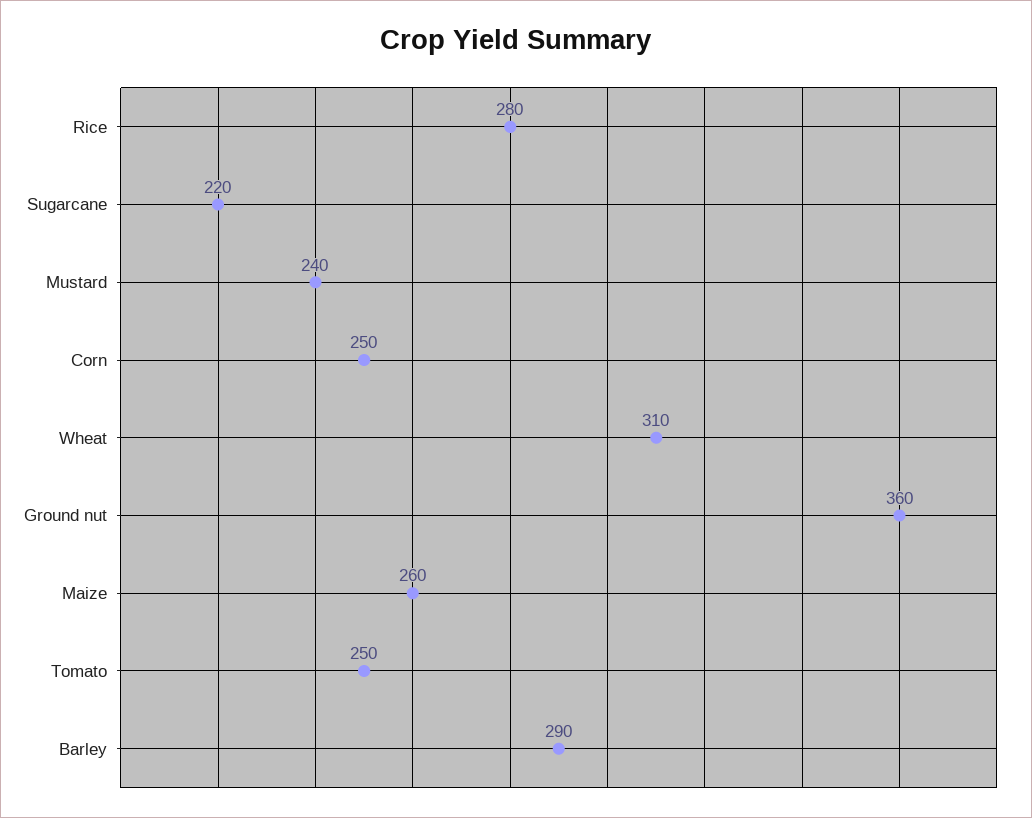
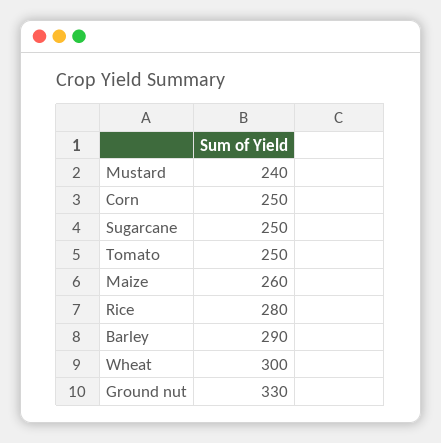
  {
    "Rice": 280,
-   "Sugarcane": 220,
+   "Sugarcane": 250,
    "Mustard": 240,
    "Corn": 250,
-   "Wheat": 310,
+   "Wheat": 300,
-   "Ground nut": 360,
+   "Ground nut": 330,
    "Maize": 260,
    "Tomato": 250,
    "Barley": 290
  }

